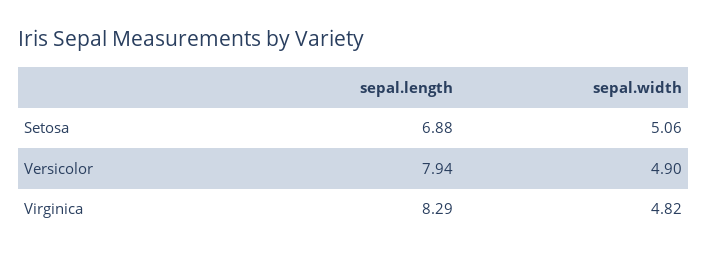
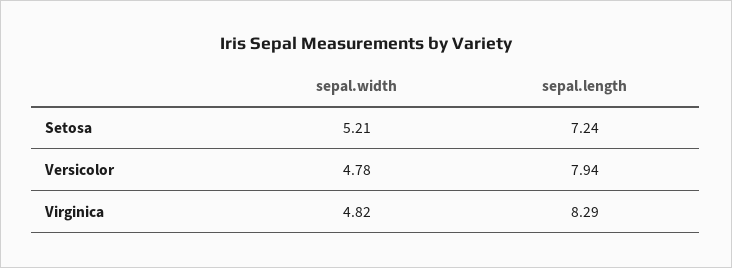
  {
    "sepal.length": {
-     "Setosa": 6.88,
+     "Setosa": 7.24,
      "Versicolor": 7.94,
      "Virginica": 8.29
    },
    "sepal.width": {
-     "Setosa": 5.06,
+     "Setosa": 5.21,
-     "Versicolor": 4.9,
+     "Versicolor": 4.78,
      "Virginica": 4.82
    }
  }

